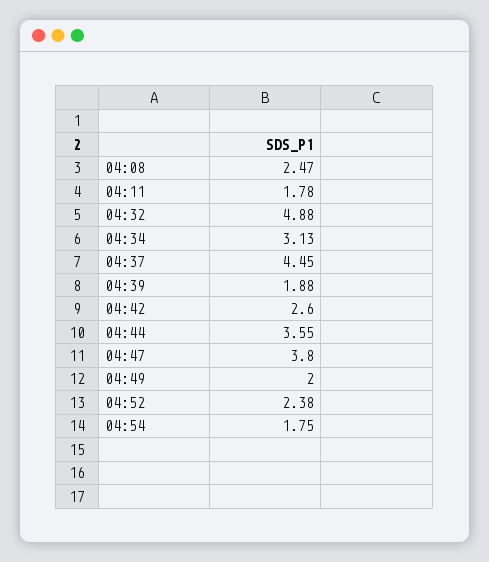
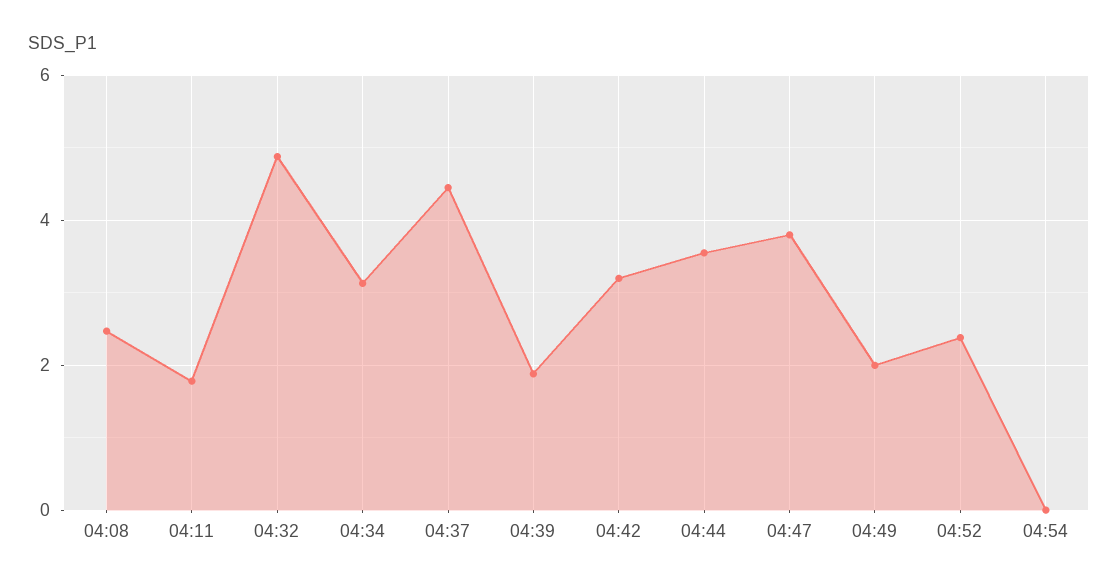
  {
    "04:08": 2.47,
    "04:11": 1.78,
    "04:32": 4.88,
    "04:34": 3.13,
    "04:37": 4.45,
    "04:39": 1.88,
-   "04:42": 2.6,
+   "04:42": 3.2,
    "04:44": 3.55,
    "04:47": 3.8,
    "04:49": 2,
    "04:52": 2.38,
-   "04:54": 1.75
+   "04:54": 0
  }

